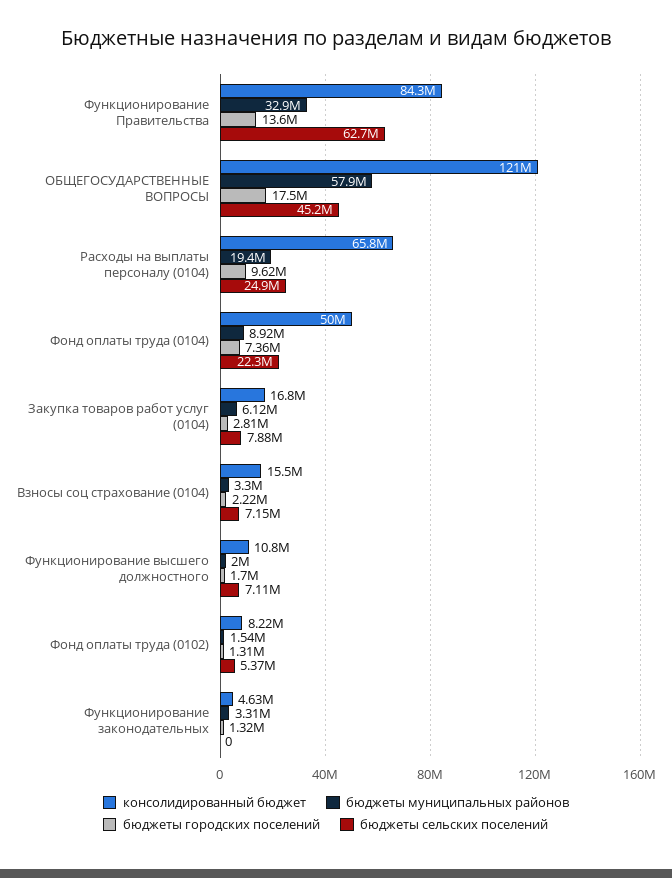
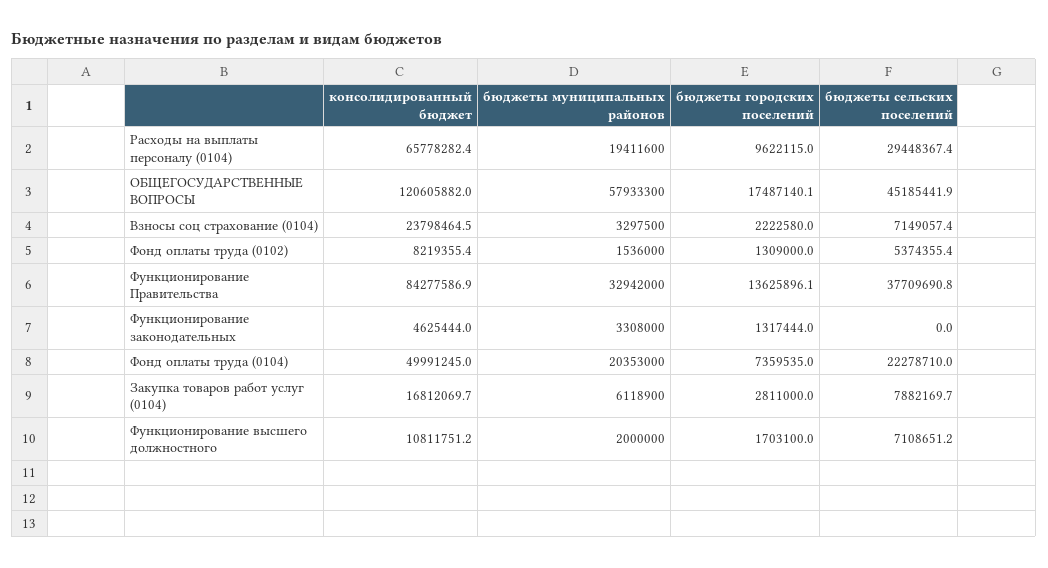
  {
    "консолидированный бюджет": {
      "Функционирование Правительства": 84277586.9,
      "ОБЩЕГОСУДАРСТВЕННЫЕ ВОПРОСЫ": 120605882,
      "Расходы на выплаты персоналу (0104)": 65778282.4,
      "Фонд оплаты труда (0104)": 49991245,
      "Закупка товаров работ услуг (0104)": 16812069.7,
-     "Взносы соц страхование (0104)": 15500000,
+     "Взносы соц страхование (0104)": 23798464.5,
      "Функционирование высшего должностного": 10811751.2,
      "Фонд оплаты труда (0102)": 8219355.4,
      "Функционирование законодательных": 4625444
    },
    "бюджеты муниципальных районов": {
      "Функционирование Правительства": 32942000,
      "ОБЩЕГОСУДАРСТВЕННЫЕ ВОПРОСЫ": 57933300,
      "Расходы на выплаты персоналу (0104)": 19411600,
-     "Фонд оплаты труда (0104)": 8920000,
+     "Фонд оплаты труда (0104)": 20353000,
      "Закупка товаров работ услуг (0104)": 6118900,
      "Взносы соц страхование (0104)": 3297500,
      "Функционирование высшего должностного": 2000000,
      "Фонд оплаты труда (0102)": 1536000,
      "Функционирование законодательных": 3308000
    },
    "бюджеты городских поселений": {
      "Функционирование Правительства": 13625896.1,
      "ОБЩЕГОСУДАРСТВЕННЫЕ ВОПРОСЫ": 17487140.1,
      "Расходы на выплаты персоналу (0104)": 9622115,
      "Фонд оплаты труда (0104)": 7359535,
      "Закупка товаров работ услуг (0104)": 2811000,
      "Взносы соц страхование (0104)": 2222580,
      "Функционирование высшего должностного": 1703100,
      "Фонд оплаты труда (0102)": 1309000,
      "Функционирование законодательных": 1317444
    },
    "бюджеты сельских поселений": {
-     "Функционирование Правительства": 62700000,
+     "Функционирование Правительства": 37709690.8,
      "ОБЩЕГОСУДАРСТВЕННЫЕ ВОПРОСЫ": 45185441.9,
-     "Расходы на выплаты персоналу (0104)": 24900000,
+     "Расходы на выплаты персоналу (0104)": 29448367.4,
      "Фонд оплаты труда (0104)": 22278710,
      "Закупка товаров работ услуг (0104)": 7882169.7,
      "Взносы соц страхование (0104)": 7149057.4,
      "Функционирование высшего должностного": 7108651.2,
      "Фонд оплаты труда (0102)": 5374355.4,
      "Функционирование законодательных": 0
    }
  }

